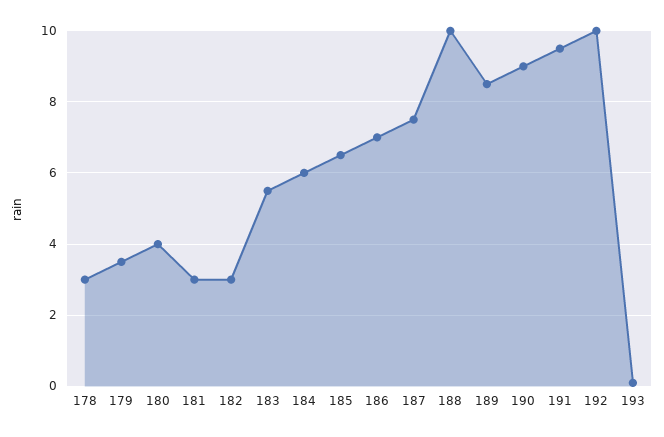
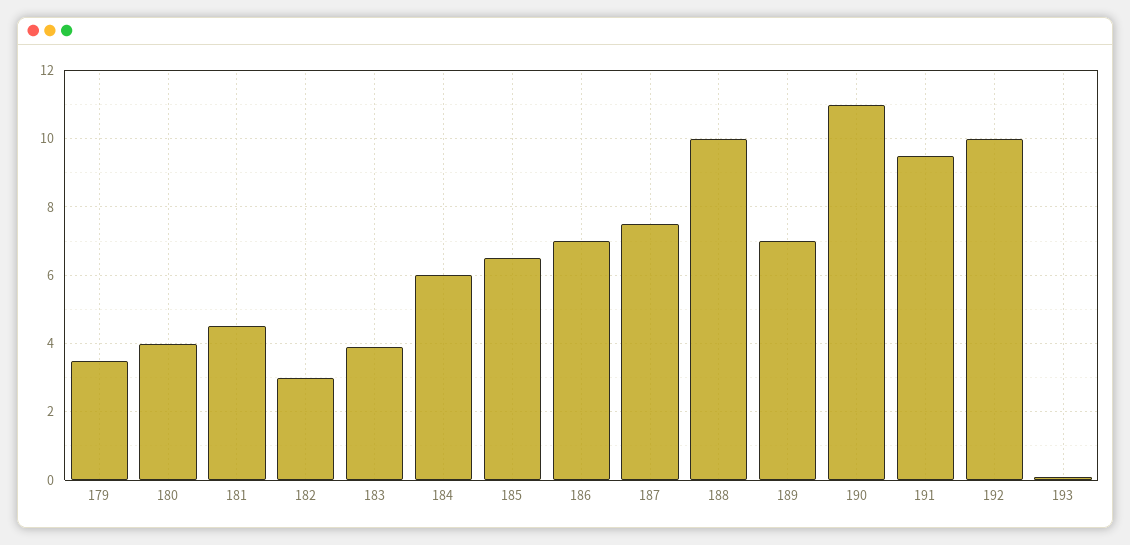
  {
-   "178": 3,
    "179": 3.5,
    "180": 4,
-   "181": 3,
+   "181": 4.5,
    "182": 3,
-   "183": 5.5,
+   "183": 4,
    "184": 6,
    "185": 6.5,
    "186": 7,
    "187": 7.5,
    "188": 10,
-   "189": 8.5,
+   "189": 7,
-   "190": 9,
+   "190": 11,
    "191": 9.5,
    "192": 10,
    "193": 0
  }

